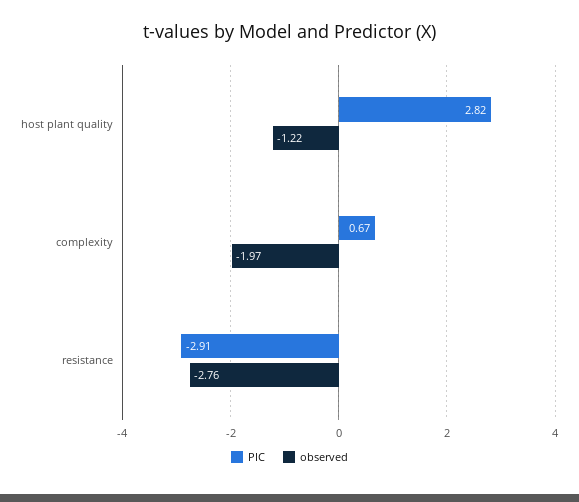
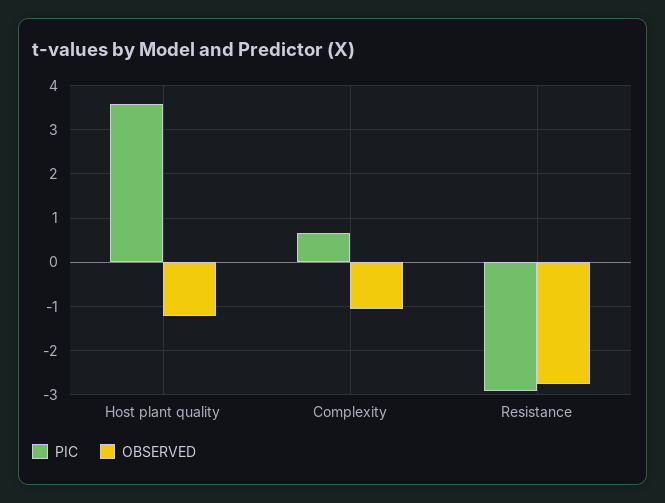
  {
    "PIC": {
-     "host plant quality": 2.82,
+     "host plant quality": 3.6,
      "complexity": 0.67,
      "resistance": -2.91
    },
    "observed": {
      "host plant quality": -1.22,
-     "complexity": -1.97,
+     "complexity": -1,
      "resistance": -2.76
    }
  }

